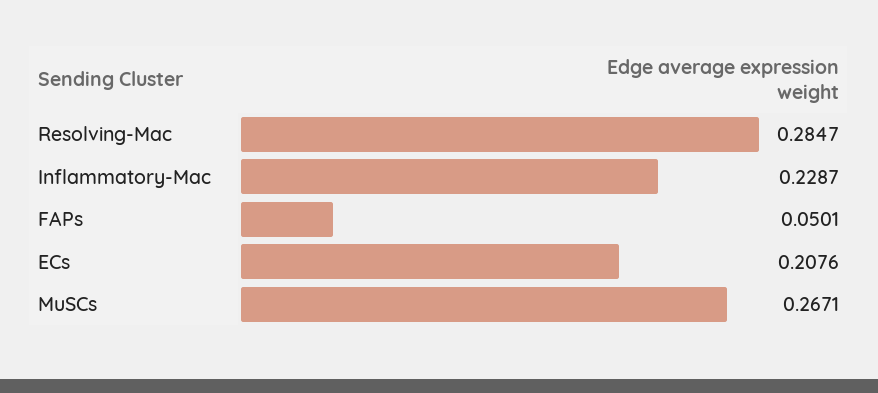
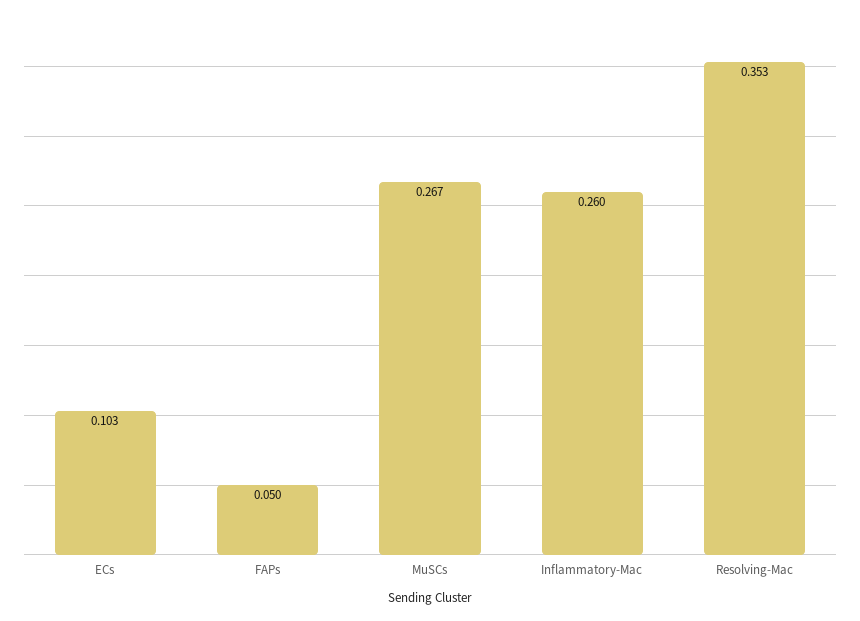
  {
-   "Resolving-Mac": 0.2847,
+   "Resolving-Mac": 0.353,
-   "Inflammatory-Mac": 0.2287,
+   "Inflammatory-Mac": 0.26,
    "FAPs": 0.0501,
-   "ECs": 0.2076,
+   "ECs": 0.103,
    "MuSCs": 0.2671
  }

